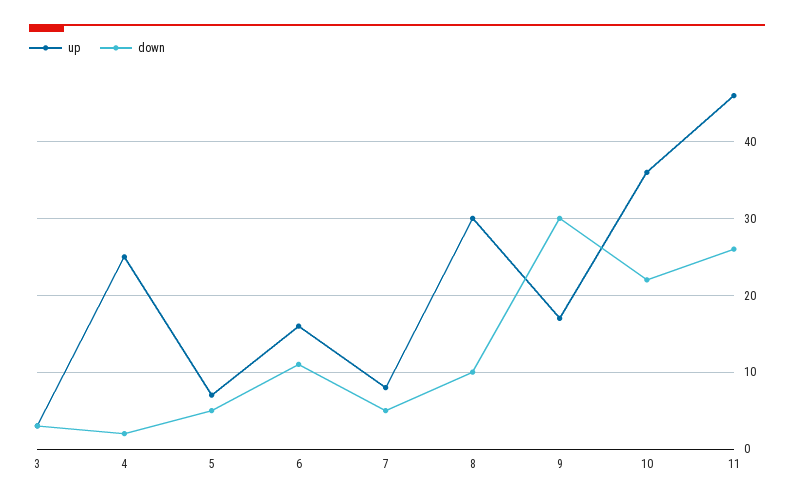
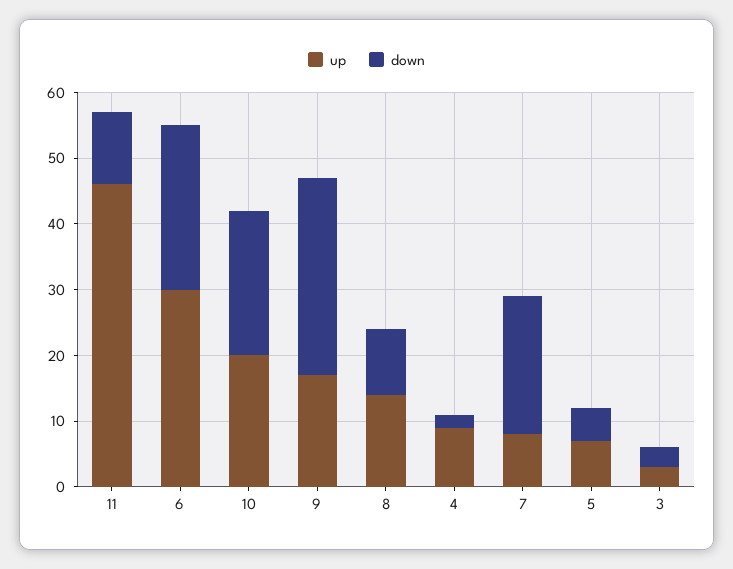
  {
    "up": {
      "3": 3,
-     "4": 25,
+     "4": 10,
      "5": 7,
-     "6": 16,
+     "6": 30,
      "7": 8,
-     "8": 30,
+     "8": 15,
      "9": 17,
-     "10": 36,
+     "10": 20,
      "11": 46
    },
    "down": {
      "3": 3,
      "4": 2,
      "5": 5,
-     "6": 11,
+     "6": 25,
-     "7": 5,
+     "7": 20,
      "8": 10,
      "9": 30,
      "10": 22,
-     "11": 26
+     "11": 10
    }
  }

